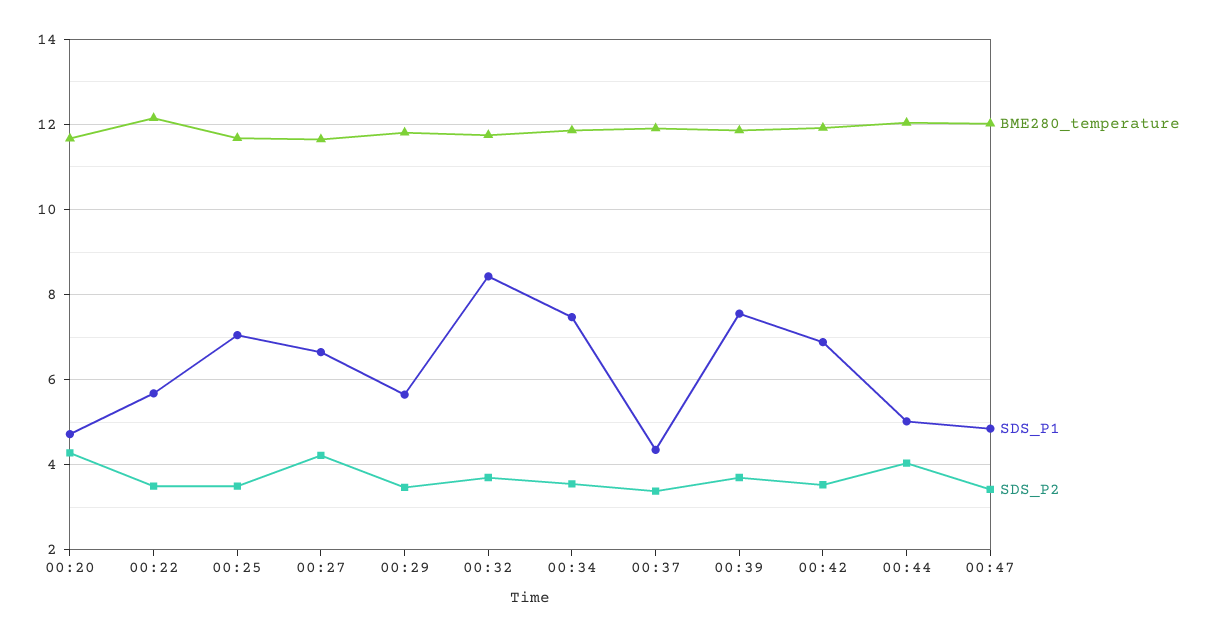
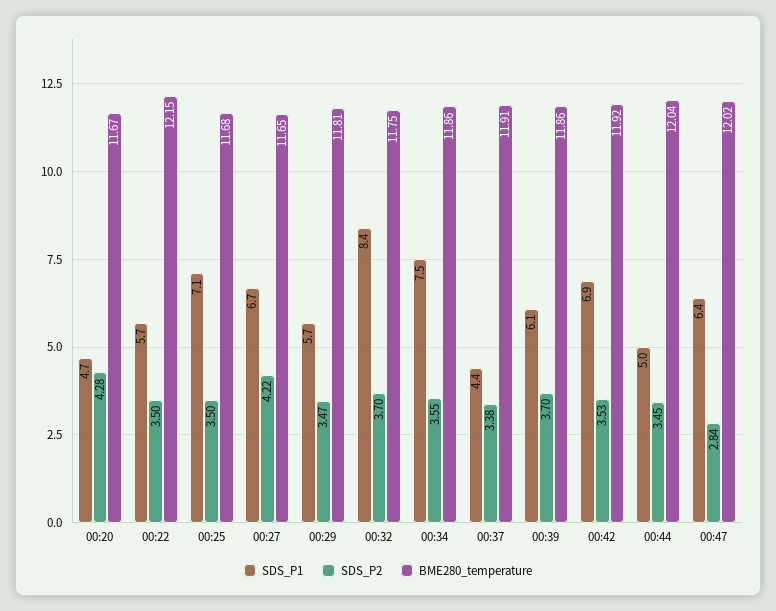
  {
    "BME280_temperature": {
      "00:20": 11.67,
      "00:22": 12.15,
      "00:25": 11.68,
      "00:27": 11.65,
      "00:29": 11.81,
      "00:32": 11.75,
      "00:34": 11.86,
      "00:37": 11.91,
      "00:39": 11.86,
      "00:42": 11.92,
      "00:44": 12.04,
      "00:47": 12.02
    },
    "SDS_P1": {
      "00:20": 4.7,
      "00:22": 5.7,
      "00:25": 7.1,
      "00:27": 6.7,
      "00:29": 5.7,
      "00:32": 8.4,
      "00:34": 7.5,
      "00:37": 4.4,
-     "00:39": 7.6,
+     "00:39": 6.1,
      "00:42": 6.9,
      "00:44": 5,
-     "00:47": 4.8
+     "00:47": 6.4
    },
    "SDS_P2": {
      "00:20": 4.28,
      "00:22": 3.5,
      "00:25": 3.5,
      "00:27": 4.22,
      "00:29": 3.47,
      "00:32": 3.7,
      "00:34": 3.55,
      "00:37": 3.38,
      "00:39": 3.7,
      "00:42": 3.53,
-     "00:44": 4,
+     "00:44": 3.45,
-     "00:47": 3.4
+     "00:47": 2.84
    }
  }

